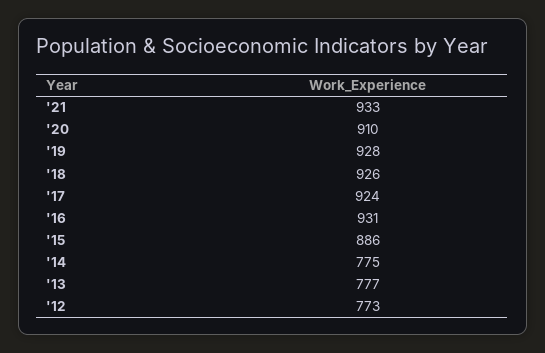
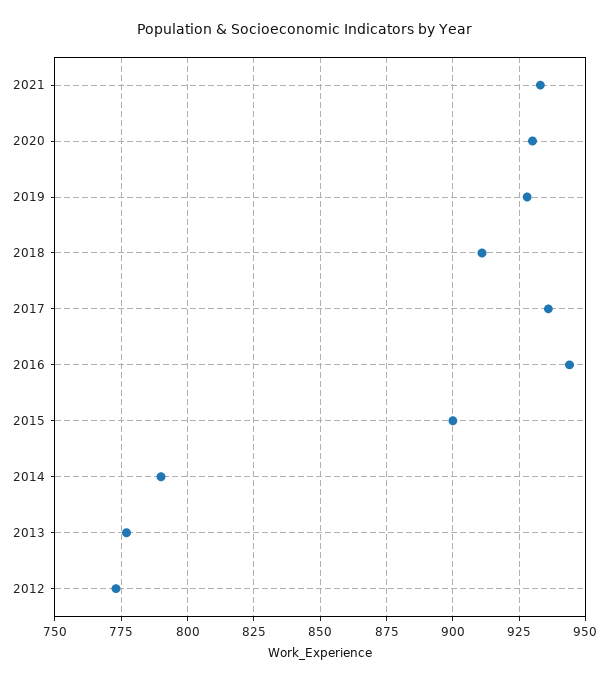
  {
    "'21": 933,
-   "'20": 910,
+   "'20": 930,
    "'19": 928,
-   "'18": 926,
+   "'18": 910,
-   "'17": 924,
+   "'17": 935,
-   "'16": 931,
+   "'16": 945,
-   "'15": 886,
+   "'15": 900,
-   "'14": 775,
+   "'14": 790,
    "'13": 777,
    "'12": 773
  }

